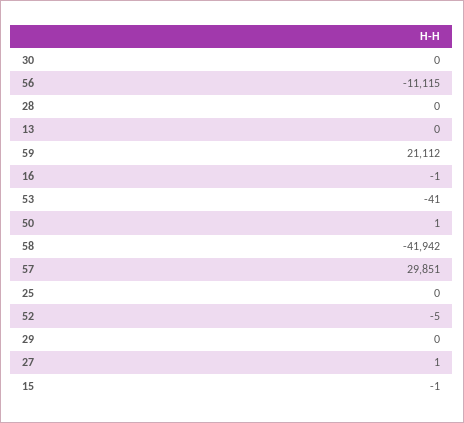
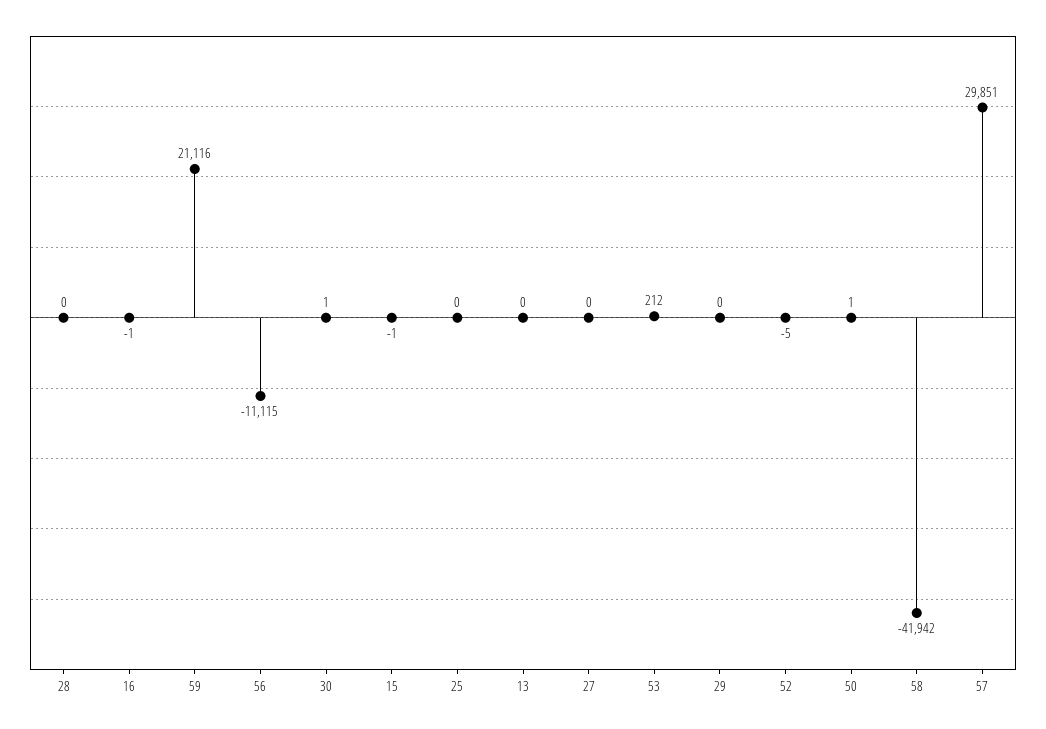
  {
-   "30": 0,
+   "30": 1,
    "56": -11115,
    "28": 0,
    "13": 0,
-   "59": 21112,
+   "59": 21116,
    "16": -1,
-   "53": -41,
+   "53": 212,
    "50": 1,
    "58": -41942,
    "57": 29851,
    "25": 0,
    "52": -5,
    "29": 0,
-   "27": 1,
+   "27": 0,
    "15": -1
  }

